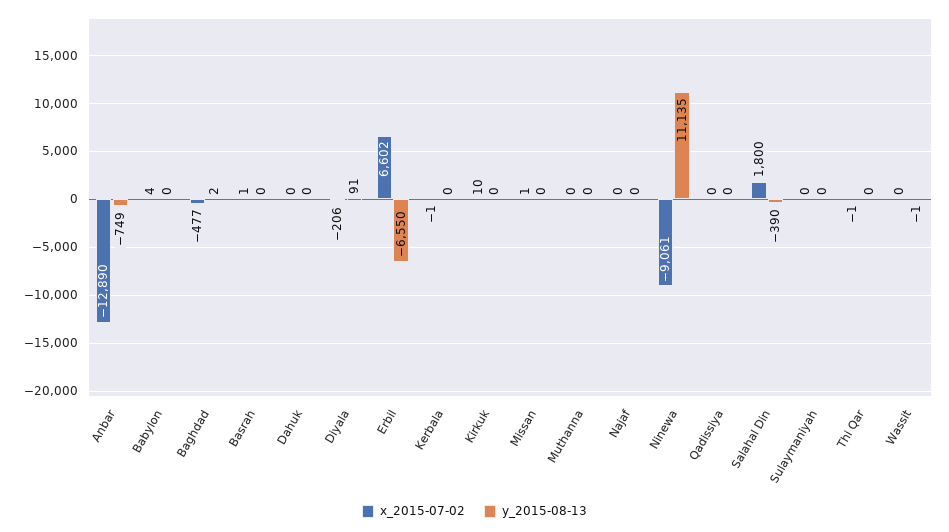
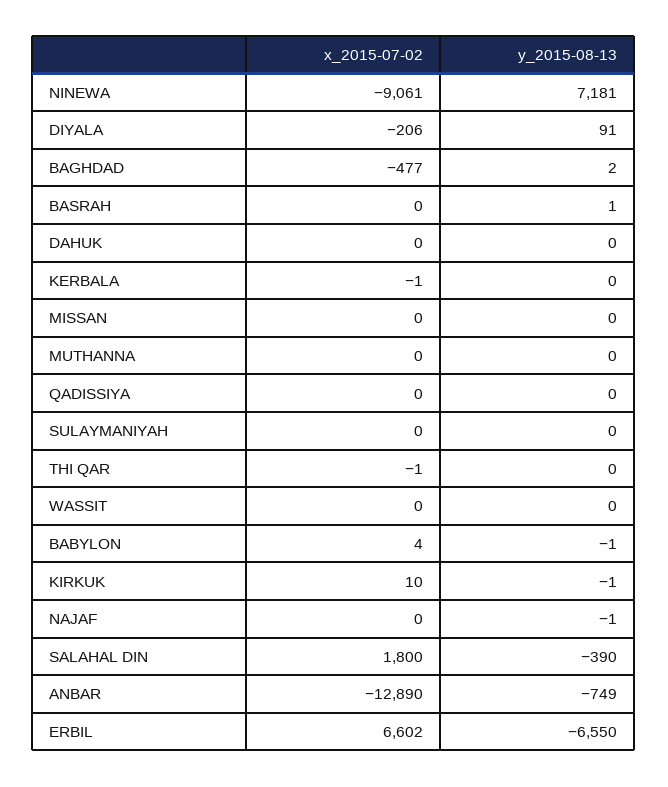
  {
    "x_2015-07-02": {
      "Anbar": -12890,
      "Babylon": 4,
      "Baghdad": -477,
-     "Basrah": 1,
+     "Basrah": 0,
      "Dahuk": 0,
      "Diyala": -206,
      "Erbil": 6602,
      "Kerbala": -1,
      "Kirkuk": 10,
-     "Missan": 1,
+     "Missan": 0,
      "Muthanna": 0,
      "Najaf": 0,
      "Ninewa": -9061,
      "Qadissiya": 0,
      "Salahal Din": 1800,
      "Sulaymaniyah": 0,
      "Thi Qar": -1,
      "Wassit": 0
    },
    "y_2015-08-13": {
      "Anbar": -749,
-     "Babylon": 0,
+     "Babylon": -1,
      "Baghdad": 2,
-     "Basrah": 0,
+     "Basrah": 1,
      "Dahuk": 0,
      "Diyala": 91,
      "Erbil": -6550,
      "Kerbala": 0,
-     "Kirkuk": 0,
+     "Kirkuk": -1,
      "Missan": 0,
      "Muthanna": 0,
-     "Najaf": 0,
+     "Najaf": -1,
-     "Ninewa": 11135,
+     "Ninewa": 7181,
      "Qadissiya": 0,
      "Salahal Din": -390,
      "Sulaymaniyah": 0,
      "Thi Qar": 0,
-     "Wassit": -1
+     "Wassit": 0
    }
  }

